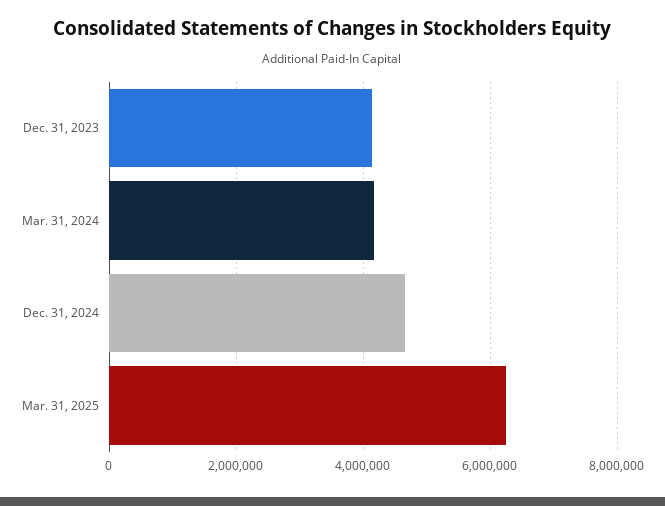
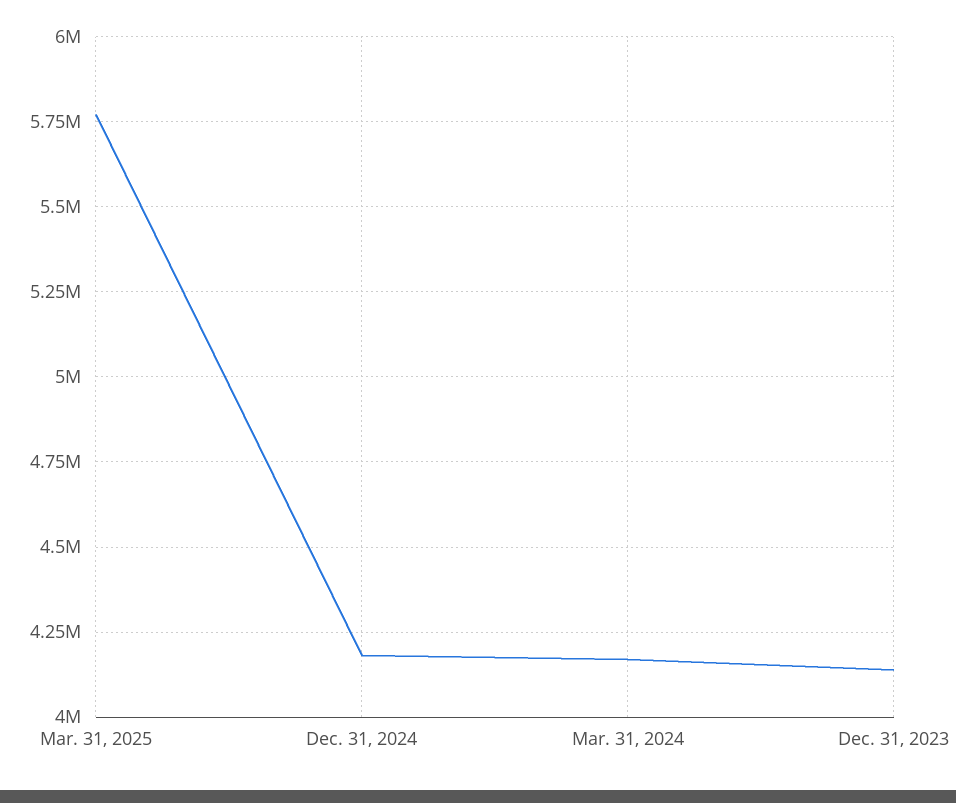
  {
    "Dec. 31, 2023": 4150000,
    "Mar. 31, 2024": 4175000,
-   "Dec. 31, 2024": 4600000,
+   "Dec. 31, 2024": 4175000,
-   "Mar. 31, 2025": 6200000
+   "Mar. 31, 2025": 5775000
  }

